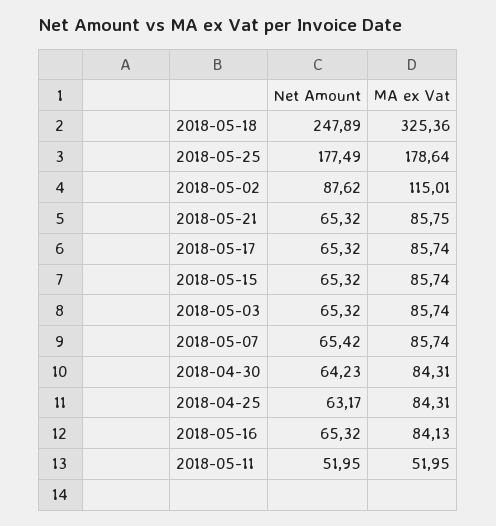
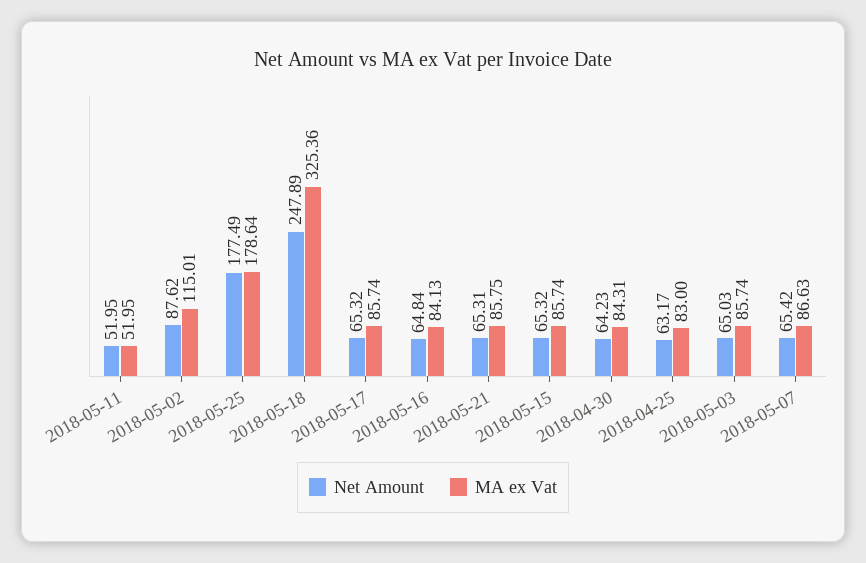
  {
    "Net Amount": {
      "2018-05-18": 247.89,
      "2018-05-25": 177.49,
      "2018-05-02": 87.62,
-     "2018-05-21": 65.32,
+     "2018-05-21": 65.31,
      "2018-05-17": 65.32,
      "2018-05-15": 65.32,
-     "2018-05-03": 65.32,
+     "2018-05-03": 65.03,
      "2018-05-07": 65.42,
      "2018-04-30": 64.23,
      "2018-04-25": 63.17,
-     "2018-05-16": 65.32,
+     "2018-05-16": 64.84,
      "2018-05-11": 51.95
    },
    "MA ex Vat": {
      "2018-05-18": 325.36,
      "2018-05-25": 178.64,
      "2018-05-02": 115.01,
      "2018-05-21": 85.75,
      "2018-05-17": 85.74,
      "2018-05-15": 85.74,
      "2018-05-03": 85.74,
-     "2018-05-07": 85.74,
+     "2018-05-07": 86.63,
      "2018-04-30": 84.31,
-     "2018-04-25": 84.31,
+     "2018-04-25": 83,
      "2018-05-16": 84.13,
      "2018-05-11": 51.95
    }
  }

